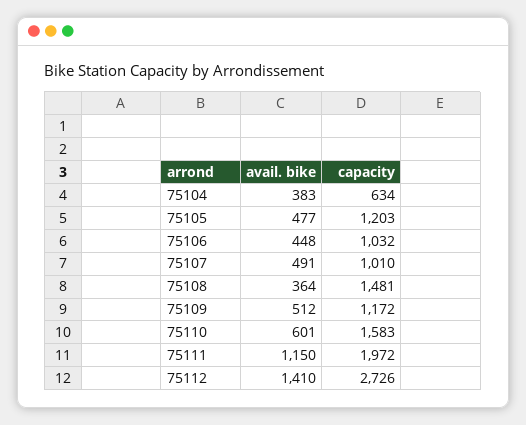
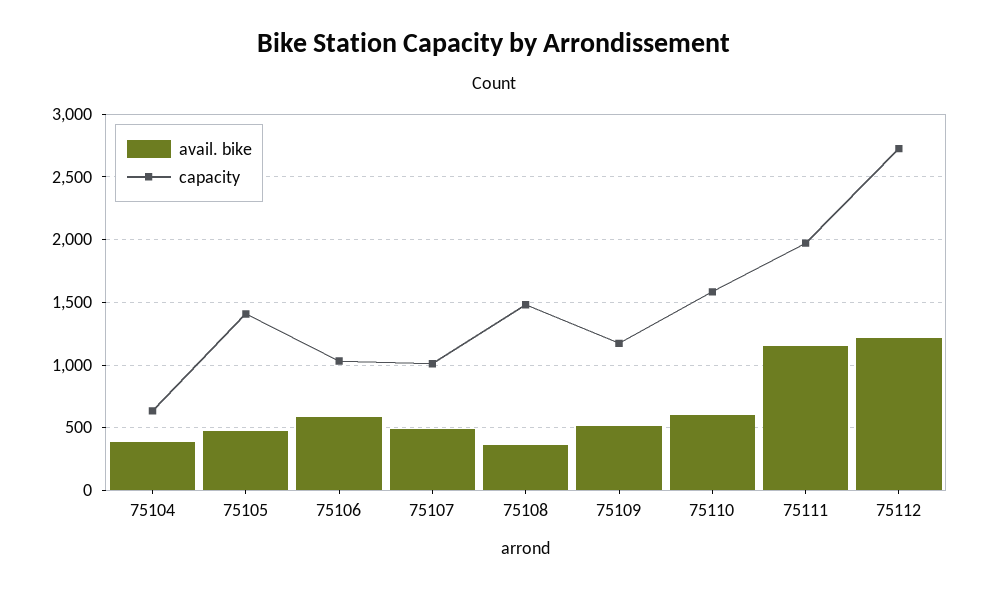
  {
    "avail. bike": {
      "75104": 383,
      "75105": 477,
-     "75106": 448,
+     "75106": 600,
      "75107": 491,
      "75108": 364,
      "75109": 512,
      "75110": 601,
      "75111": 1150,
-     "75112": 1410
+     "75112": 1200
    },
    "capacity": {
      "75104": 634,
-     "75105": 1203,
+     "75105": 1400,
      "75106": 1032,
      "75107": 1010,
      "75108": 1481,
      "75109": 1172,
      "75110": 1583,
      "75111": 1972,
      "75112": 2726
    }
  }

